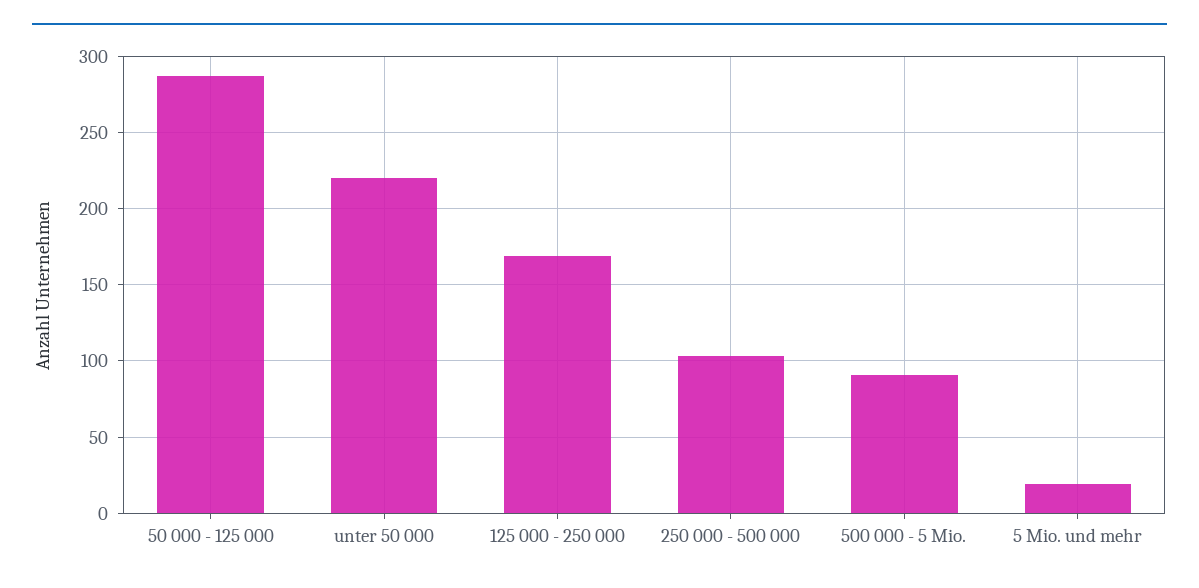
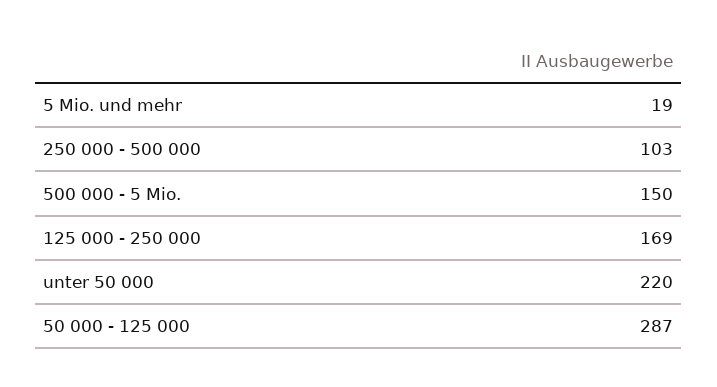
  {
    "50 000 - 125 000": 287,
    "unter 50 000": 220,
    "125 000 - 250 000": 169,
    "250 000 - 500 000": 103,
-   "500 000 - 5 Mio.": 90,
+   "500 000 - 5 Mio.": 150,
    "5 Mio. und mehr": 19
  }

